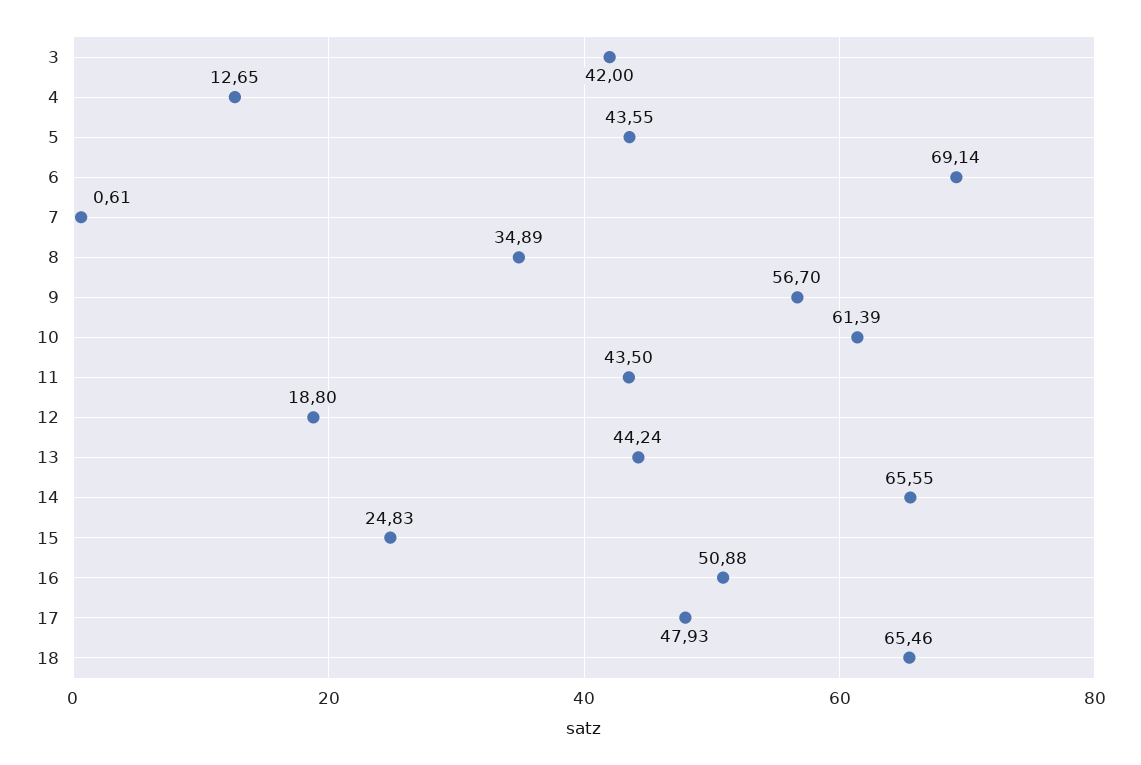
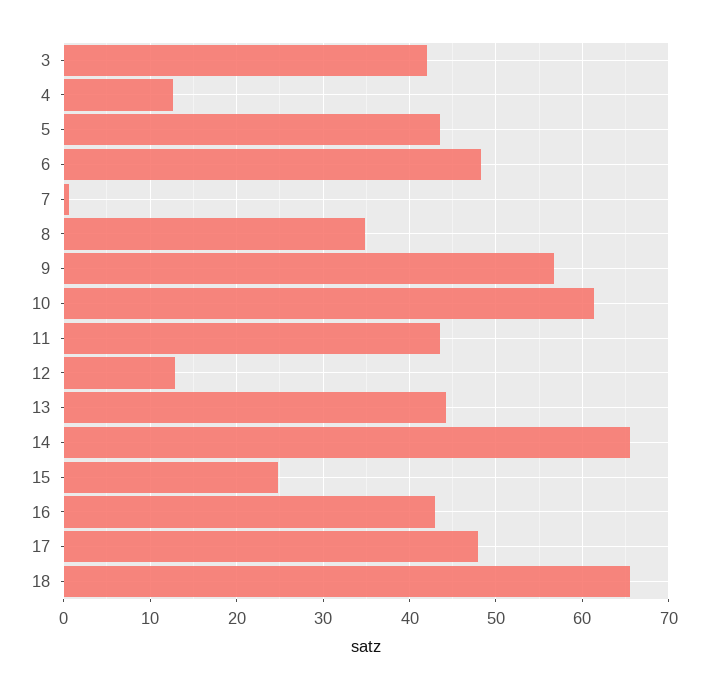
  {
    "3": 42,
    "4": 12.65,
    "5": 43.55,
-   "6": 69.14,
+   "6": 48,
    "7": 0.61,
    "8": 34.89,
    "9": 56.7,
    "10": 61.39,
    "11": 43.5,
-   "12": 18.8,
+   "12": 13,
    "13": 44.24,
    "14": 65.55,
    "15": 24.83,
-   "16": 50.88,
+   "16": 43,
    "17": 47.93,
    "18": 65.46
  }

